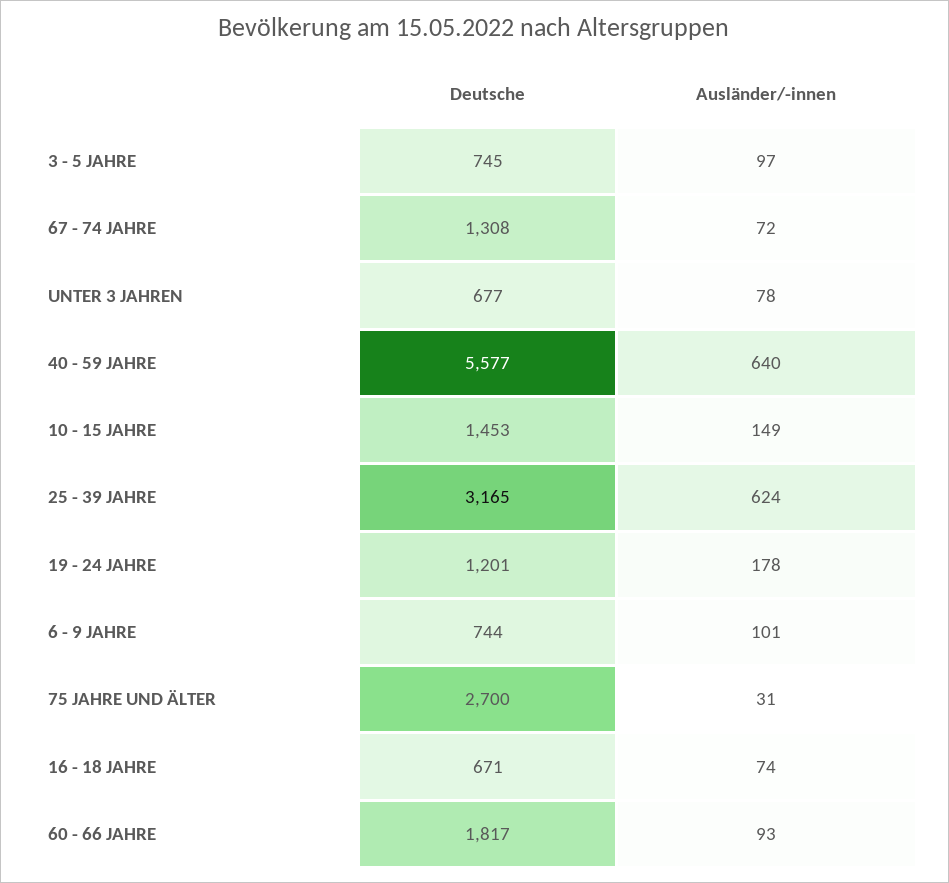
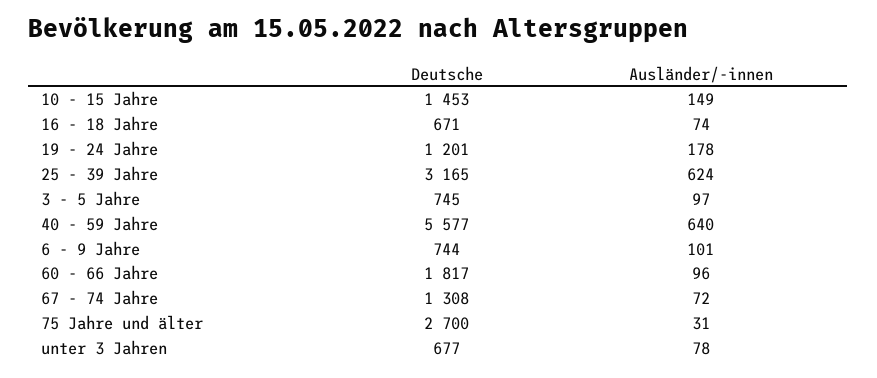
  {
    "Deutsche": {
      "3 - 5 JAHRE": 745,
      "67 - 74 JAHRE": 1308,
      "UNTER 3 JAHREN": 677,
      "40 - 59 JAHRE": 5577,
      "10 - 15 JAHRE": 1453,
      "25 - 39 JAHRE": 3165,
      "19 - 24 JAHRE": 1201,
      "6 - 9 JAHRE": 744,
      "75 JAHRE UND ÄLTER": 2700,
      "16 - 18 JAHRE": 671,
      "60 - 66 JAHRE": 1817
    },
    "Ausländer/-innen": {
      "3 - 5 JAHRE": 97,
      "67 - 74 JAHRE": 72,
      "UNTER 3 JAHREN": 78,
      "40 - 59 JAHRE": 640,
      "10 - 15 JAHRE": 149,
      "25 - 39 JAHRE": 624,
      "19 - 24 JAHRE": 178,
      "6 - 9 JAHRE": 101,
      "75 JAHRE UND ÄLTER": 31,
      "16 - 18 JAHRE": 74,
-     "60 - 66 JAHRE": 93
+     "60 - 66 JAHRE": 96
    }
  }

